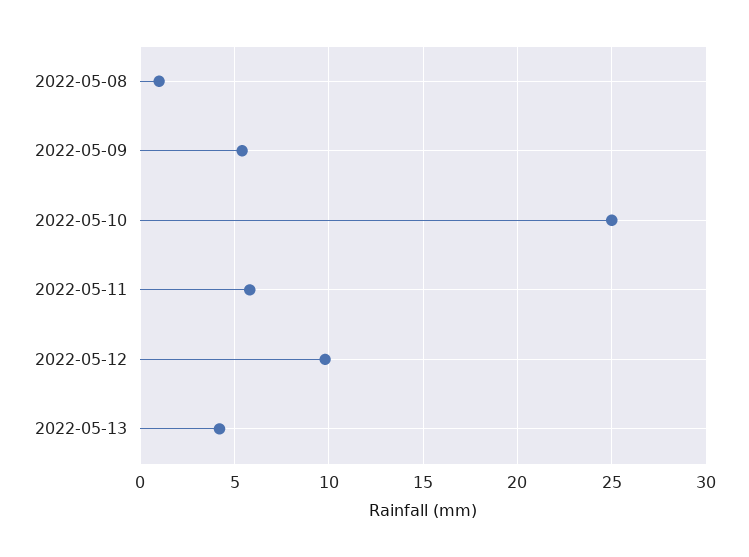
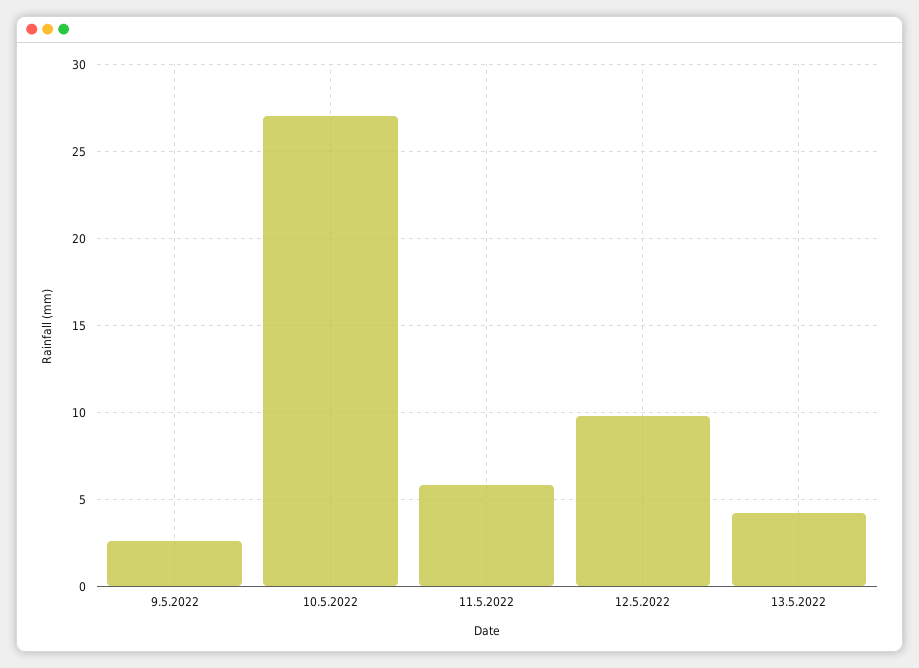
  {
-   "2022-05-08": 1,
-   "2022-05-09": 5.5,
+   "2022-05-09": 2.5,
-   "2022-05-10": 25,
+   "2022-05-10": 27,
    "2022-05-11": 6,
    "2022-05-12": 10,
    "2022-05-13": 4
  }

